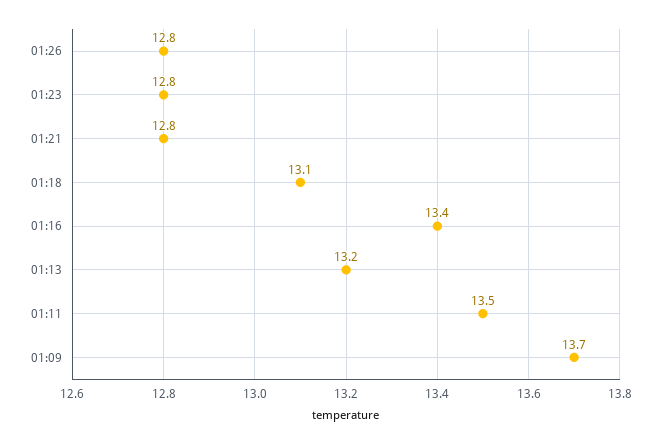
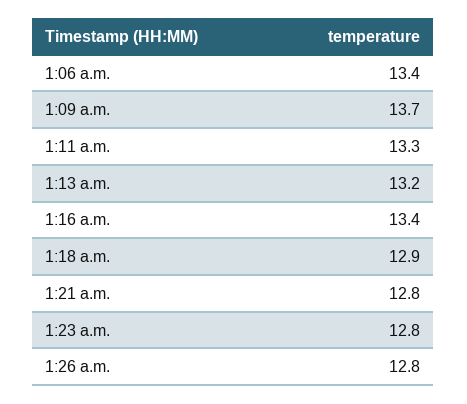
  {
    "01:26": 12.8,
    "01:23": 12.8,
    "01:21": 12.8,
-   "01:18": 13.1,
+   "01:18": 12.9,
    "01:16": 13.4,
    "01:13": 13.2,
-   "01:11": 13.5,
+   "01:11": 13.3,
-   "01:09": 13.7
+   "01:09": 13.7,
+   "1:06 a.m.": 13.4
  }

